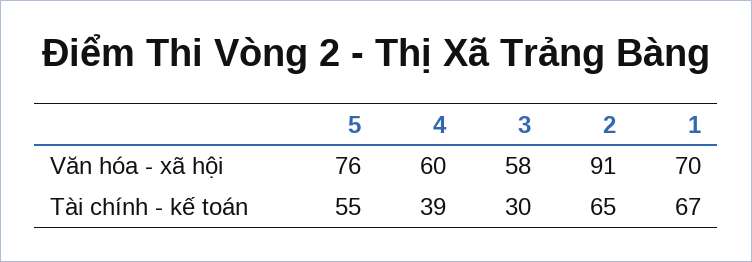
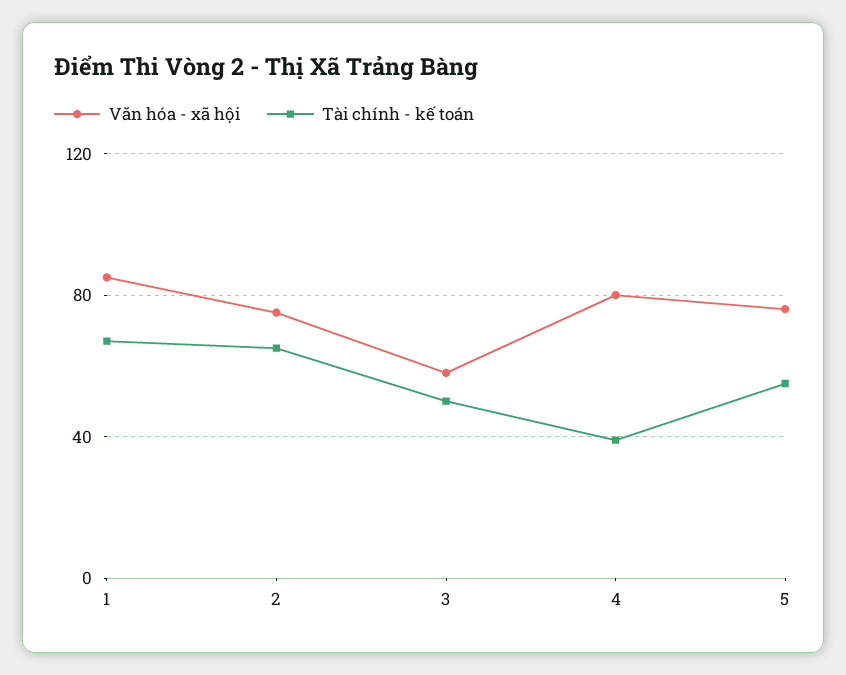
  {
    "Văn hóa - xã hội": {
      "5": 76,
-     "4": 60,
+     "4": 80,
      "3": 58,
-     "2": 91,
+     "2": 75,
-     "1": 70
+     "1": 85
    },
    "Tài chính - kế toán": {
      "5": 55,
      "4": 39,
-     "3": 30,
+     "3": 50,
      "2": 65,
      "1": 67
    }
  }

